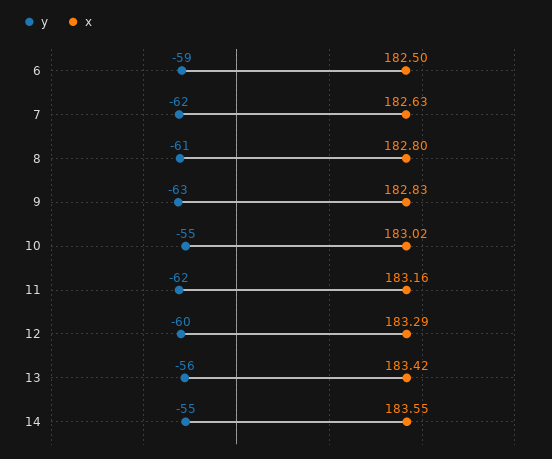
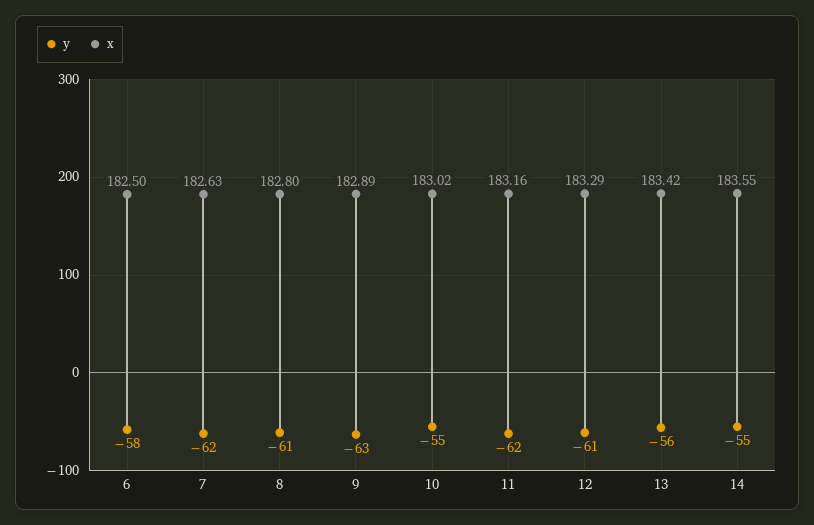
  {
    "y": {
-     "6": -59,
+     "6": -58,
      "7": -62,
      "8": -61,
      "9": -63,
      "10": -55,
      "11": -62,
-     "12": -60,
+     "12": -61,
      "13": -56,
      "14": -55
    },
    "x": {
      "6": 182.5,
      "7": 182.63,
      "8": 182.8,
-     "9": 182.83,
+     "9": 182.89,
      "10": 183.02,
      "11": 183.16,
      "12": 183.29,
      "13": 183.42,
      "14": 183.55
    }
  }

